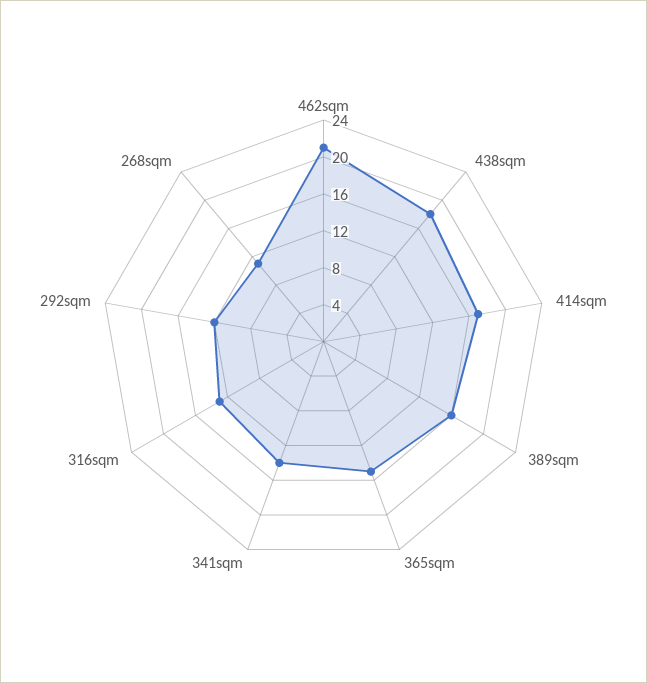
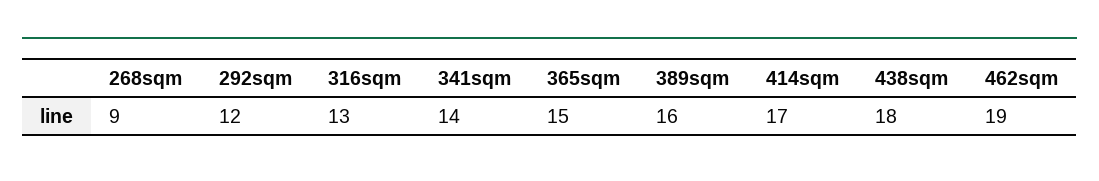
  {
-   "462sqm": 21,
+   "462sqm": 19,
    "438sqm": 18,
    "414sqm": 17,
    "389sqm": 16,
    "365sqm": 15,
    "341sqm": 14,
    "316sqm": 13,
    "292sqm": 12,
-   "268sqm": 11
+   "268sqm": 9
  }

